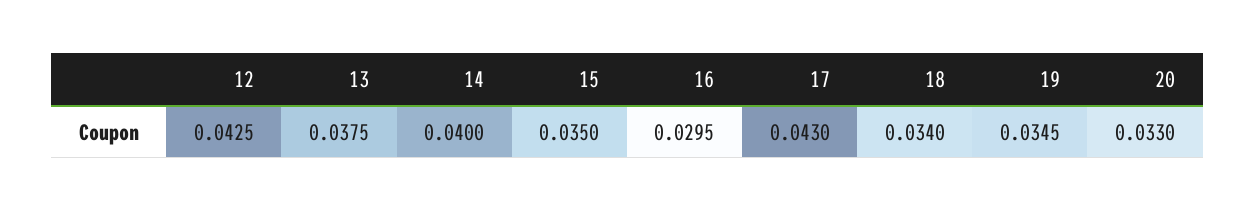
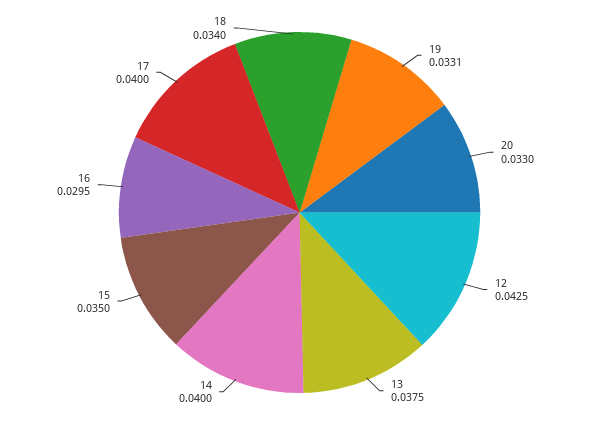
  {
    "12": 0.0425,
    "13": 0.0375,
    "14": 0.04,
    "15": 0.035,
    "16": 0.0295,
-   "17": 0.043,
+   "17": 0.04,
    "18": 0.034,
-   "19": 0.0345,
+   "19": 0.0331,
    "20": 0.033
  }

